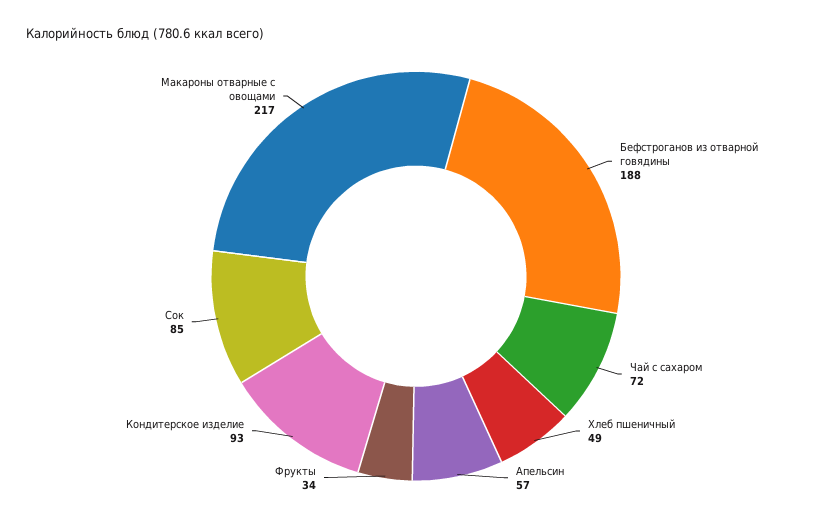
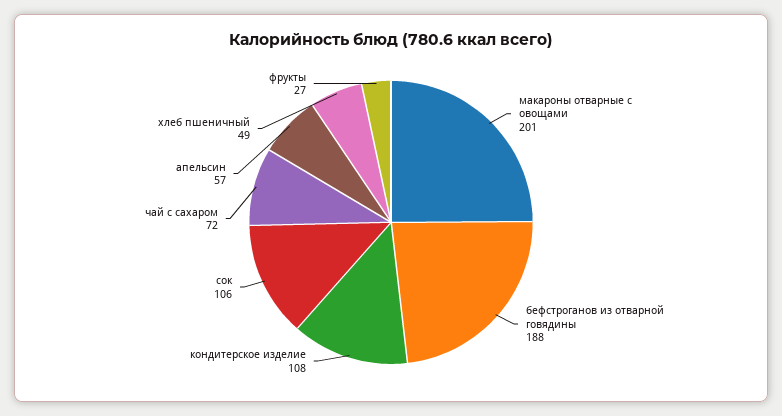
  {
    "Бефстроганов из отварной говядины": 188,
    "Чай с сахаром": 72,
    "Хлеб пшеничный": 49,
    "Апельсин": 57,
-   "Фрукты": 34,
+   "Фрукты": 27,
-   "Кондитерское изделие": 93,
+   "Кондитерское изделие": 108,
-   "Сок": 85,
+   "Сок": 106,
-   "Макароны отварные с овощами": 217
+   "Макароны отварные с овощами": 201
  }

